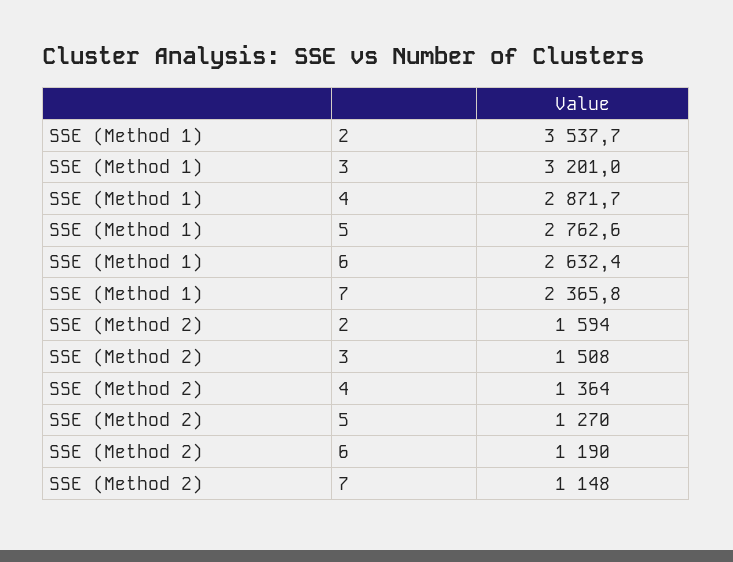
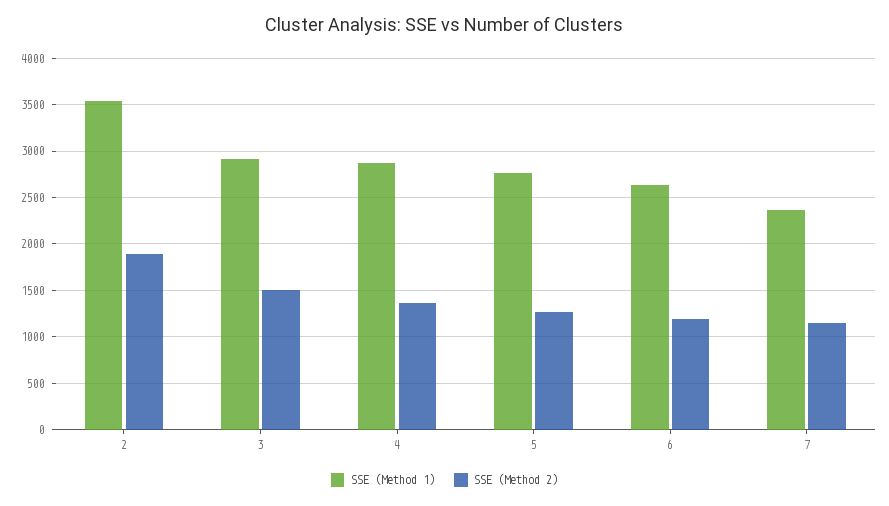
  {
    "SSE (Method 1)": {
      "2": 3537.7,
-     "3": 3201,
+     "3": 2900,
      "4": 2871.7,
      "5": 2762.6,
      "6": 2632.4,
      "7": 2365.8
    },
    "SSE (Method 2)": {
-     "2": 1594,
+     "2": 1900,
      "3": 1508,
      "4": 1364,
      "5": 1270,
      "6": 1190,
      "7": 1148
    }
  }

